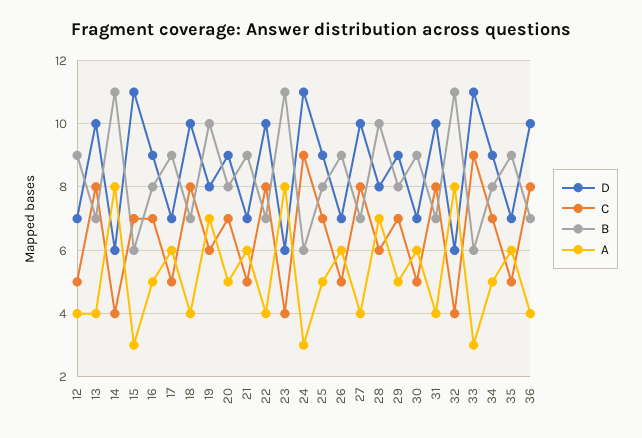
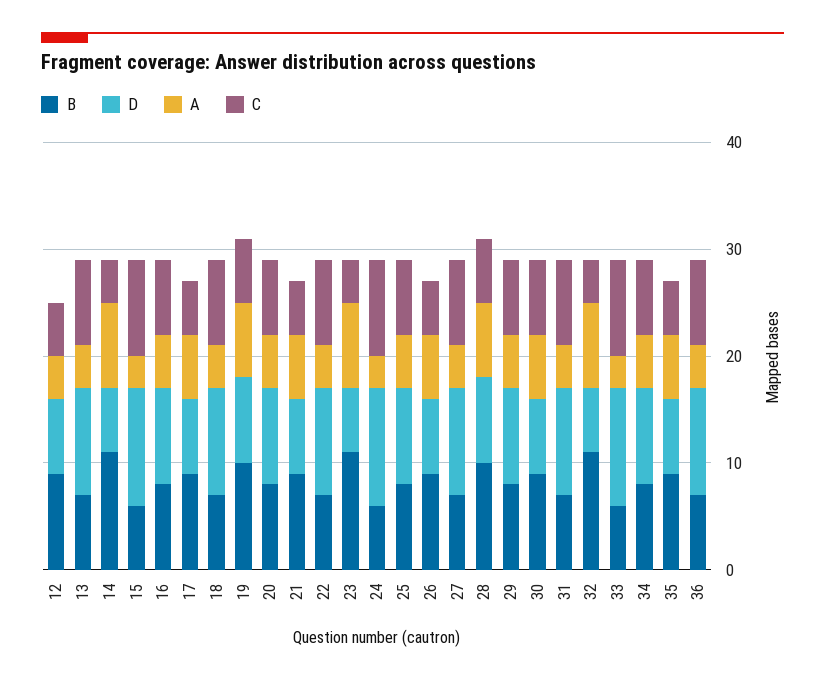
  {
    "D": {
      "12": 7,
      "13": 10,
      "14": 6,
      "15": 11,
      "16": 9,
      "17": 7,
      "18": 10,
      "19": 8,
      "20": 9,
      "21": 7,
      "22": 10,
      "23": 6,
      "24": 11,
      "25": 9,
      "26": 7,
      "27": 10,
      "28": 8,
      "29": 9,
      "30": 7,
      "31": 10,
      "32": 6,
      "33": 11,
      "34": 9,
      "35": 7,
      "36": 10
    },
    "C": {
      "12": 5,
      "13": 8,
      "14": 4,
-     "15": 7,
+     "15": 9,
      "16": 7,
      "17": 5,
      "18": 8,
      "19": 6,
      "20": 7,
      "21": 5,
      "22": 8,
      "23": 4,
      "24": 9,
      "25": 7,
      "26": 5,
      "27": 8,
      "28": 6,
      "29": 7,
-     "30": 5,
+     "30": 7,
      "31": 8,
      "32": 4,
      "33": 9,
      "34": 7,
      "35": 5,
      "36": 8
    },
    "B": {
      "12": 9,
      "13": 7,
      "14": 11,
      "15": 6,
      "16": 8,
      "17": 9,
      "18": 7,
      "19": 10,
      "20": 8,
      "21": 9,
      "22": 7,
      "23": 11,
      "24": 6,
      "25": 8,
      "26": 9,
      "27": 7,
      "28": 10,
      "29": 8,
      "30": 9,
      "31": 7,
      "32": 11,
      "33": 6,
      "34": 8,
      "35": 9,
      "36": 7
    },
    "A": {
      "12": 4,
      "13": 4,
      "14": 8,
      "15": 3,
      "16": 5,
      "17": 6,
      "18": 4,
      "19": 7,
      "20": 5,
      "21": 6,
      "22": 4,
      "23": 8,
      "24": 3,
      "25": 5,
      "26": 6,
      "27": 4,
      "28": 7,
      "29": 5,
      "30": 6,
      "31": 4,
      "32": 8,
      "33": 3,
      "34": 5,
      "35": 6,
      "36": 4
    }
  }

